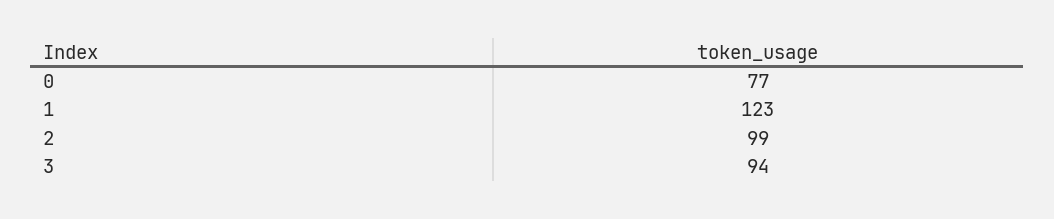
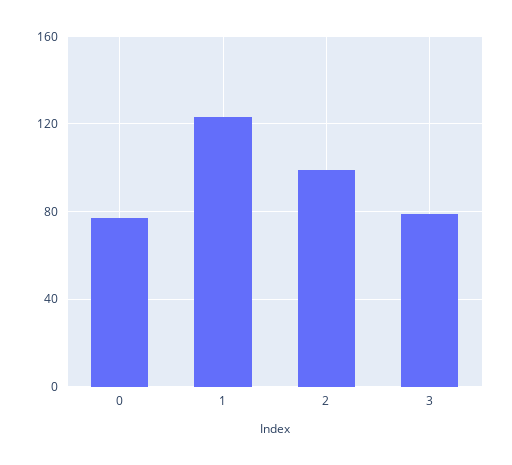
  {
    "0": 77,
    "1": 123,
    "2": 99,
-   "3": 94
+   "3": 80
  }

